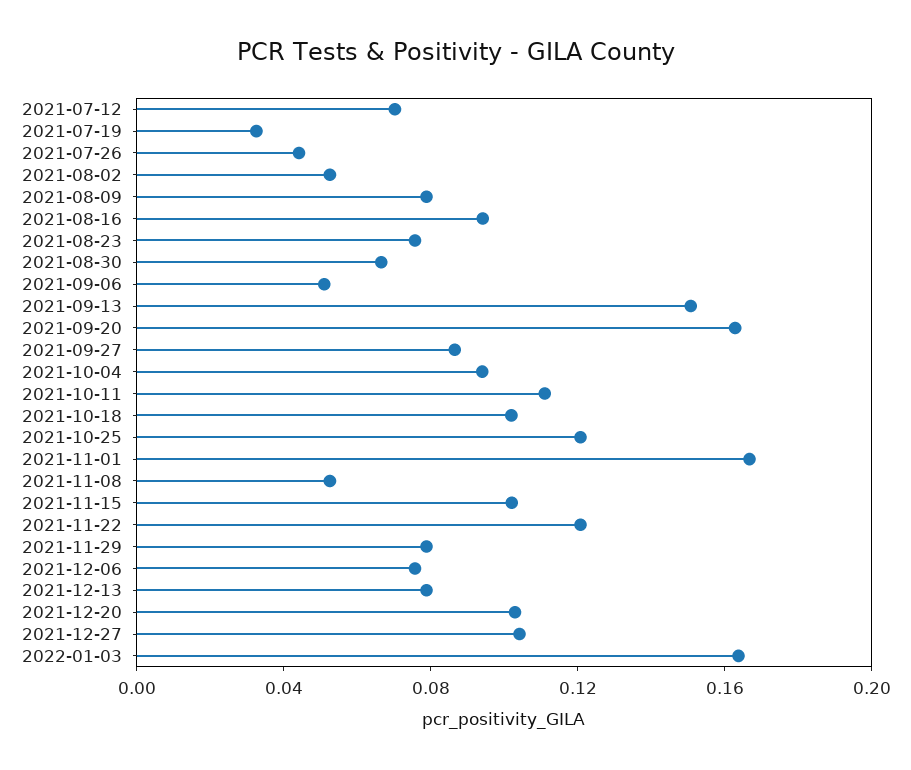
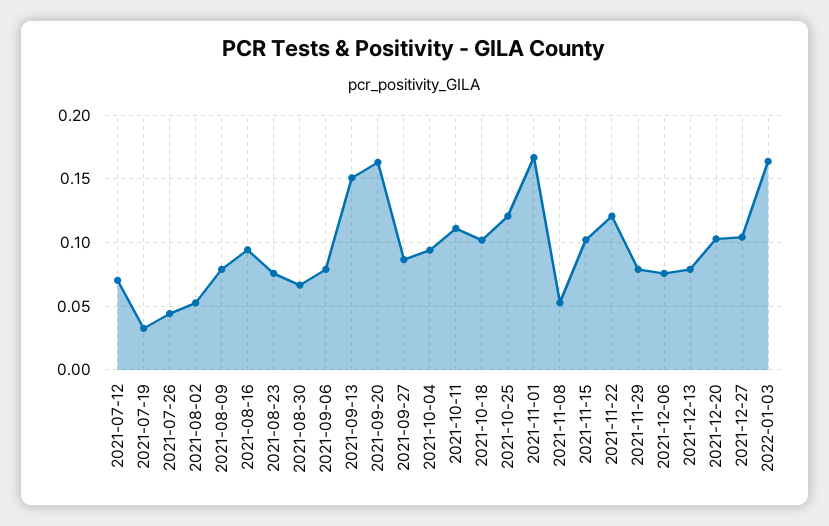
  {
    "2021-07-12": 0.07,
    "2021-07-19": 0.035,
    "2021-07-26": 0.045,
    "2021-08-02": 0.055,
    "2021-08-09": 0.08,
    "2021-08-16": 0.095,
    "2021-08-23": 0.075,
    "2021-08-30": 0.065,
-   "2021-09-06": 0.05,
+   "2021-09-06": 0.08,
    "2021-09-13": 0.15,
    "2021-09-20": 0.165,
    "2021-09-27": 0.085,
    "2021-10-04": 0.095,
    "2021-10-11": 0.11,
    "2021-10-18": 0.1,
    "2021-10-25": 0.12,
    "2021-11-01": 0.165,
    "2021-11-08": 0.055,
    "2021-11-15": 0.1,
    "2021-11-22": 0.12,
    "2021-11-29": 0.08,
    "2021-12-06": 0.075,
    "2021-12-13": 0.08,
    "2021-12-20": 0.105,
    "2021-12-27": 0.105,
    "2022-01-03": 0.165
  }

